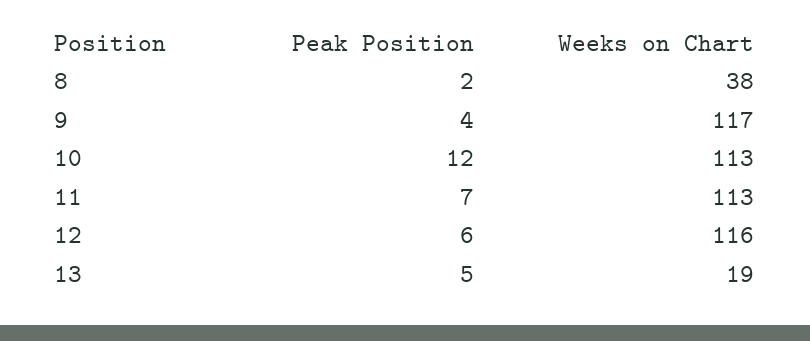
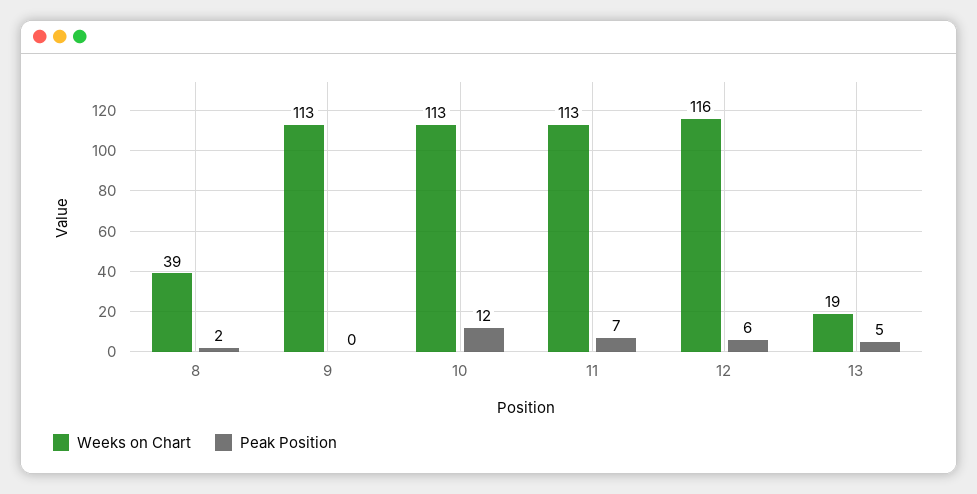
  {
    "Peak Position": {
      "8": 2,
-     "9": 4,
+     "9": 0,
      "10": 12,
      "11": 7,
      "12": 6,
      "13": 5
    },
    "Weeks on Chart": {
-     "8": 38,
+     "8": 39,
-     "9": 117,
+     "9": 113,
      "10": 113,
      "11": 113,
      "12": 116,
      "13": 19
    }
  }

